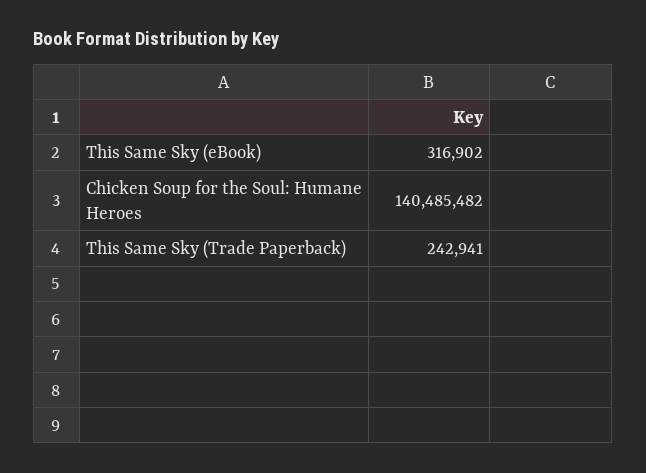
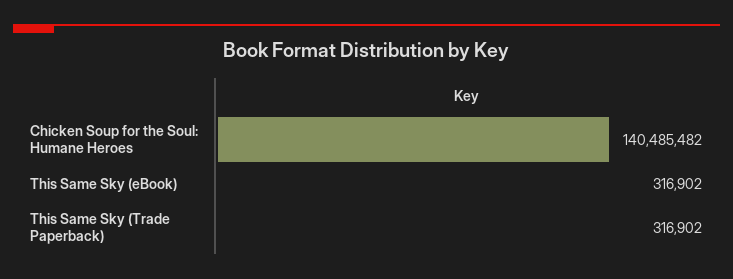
  {
    "This Same Sky (eBook)": 316902,
    "Chicken Soup for the Soul: Humane Heroes": 140485482,
-   "This Same Sky (Trade Paperback)": 242941
+   "This Same Sky (Trade Paperback)": 316902
  }

